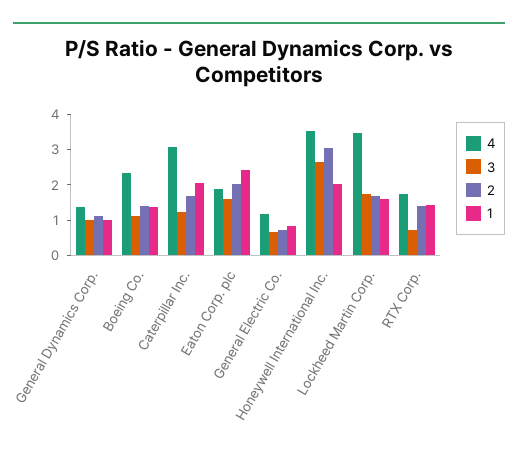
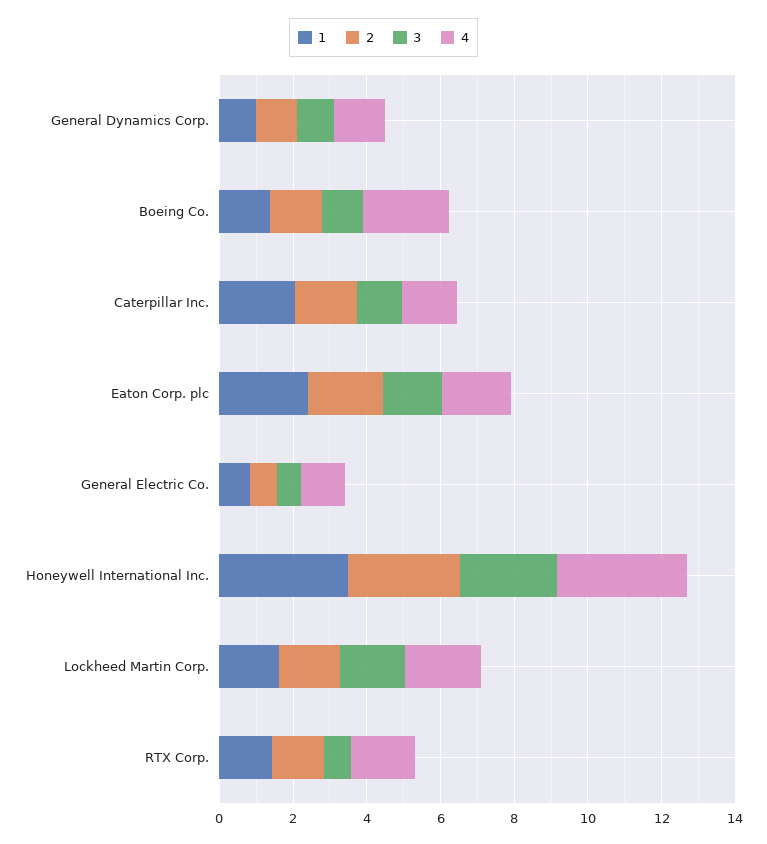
  {
    "4": {
      "General Dynamics Corp.": 1.25,
      "Boeing Co.": 2.25,
-     "Caterpillar Inc.": 3,
+     "Caterpillar Inc.": 1.5,
      "Eaton Corp. plc": 1.75,
      "General Electric Co.": 1.25,
      "Honeywell International Inc.": 3.5,
-     "Lockheed Martin Corp.": 3.5,
+     "Lockheed Martin Corp.": 2,
      "RTX Corp.": 1.75
    },
    "3": {
      "General Dynamics Corp.": 1,
      "Boeing Co.": 1,
      "Caterpillar Inc.": 1.25,
      "Eaton Corp. plc": 1.5,
      "General Electric Co.": 0.75,
      "Honeywell International Inc.": 2.75,
      "Lockheed Martin Corp.": 1.75,
      "RTX Corp.": 0.75
    },
    "2": {
      "General Dynamics Corp.": 1,
      "Boeing Co.": 1.5,
      "Caterpillar Inc.": 1.75,
      "Eaton Corp. plc": 2,
      "General Electric Co.": 0.75,
      "Honeywell International Inc.": 3,
      "Lockheed Martin Corp.": 1.75,
      "RTX Corp.": 1.5
    },
    "1": {
      "General Dynamics Corp.": 1,
      "Boeing Co.": 1.5,
      "Caterpillar Inc.": 2,
      "Eaton Corp. plc": 2.5,
      "General Electric Co.": 0.75,
-     "Honeywell International Inc.": 2,
+     "Honeywell International Inc.": 3.5,
      "Lockheed Martin Corp.": 1.5,
      "RTX Corp.": 1.5
    }
  }

